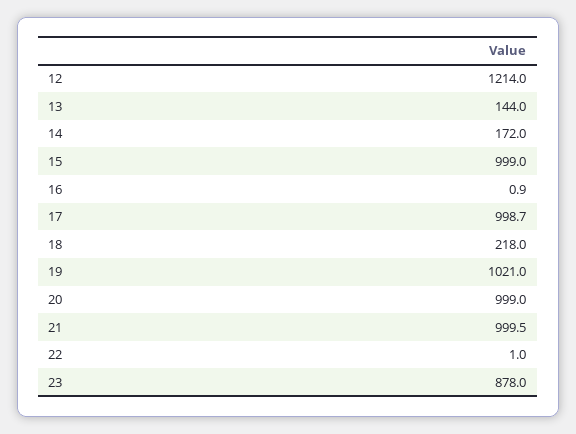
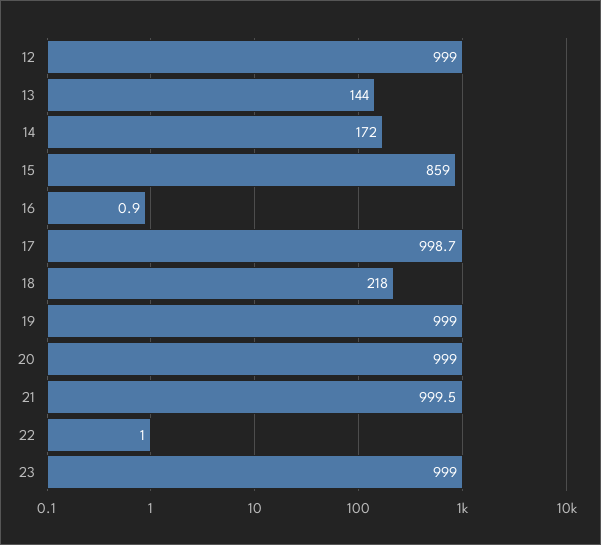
  {
-   "12": 1214,
+   "12": 999,
    "13": 144,
    "14": 172,
-   "15": 999,
+   "15": 859,
    "16": 0.9,
    "17": 998.7,
    "18": 218,
-   "19": 1021,
+   "19": 999,
    "20": 999,
    "21": 999.5,
    "22": 1,
-   "23": 878
+   "23": 999
  }

